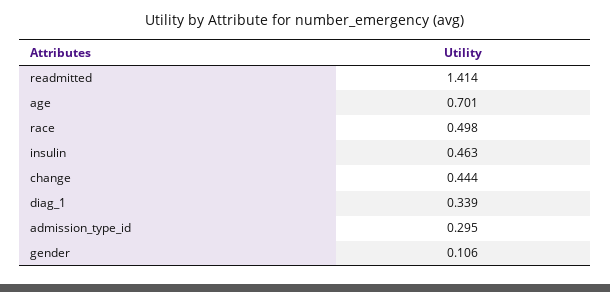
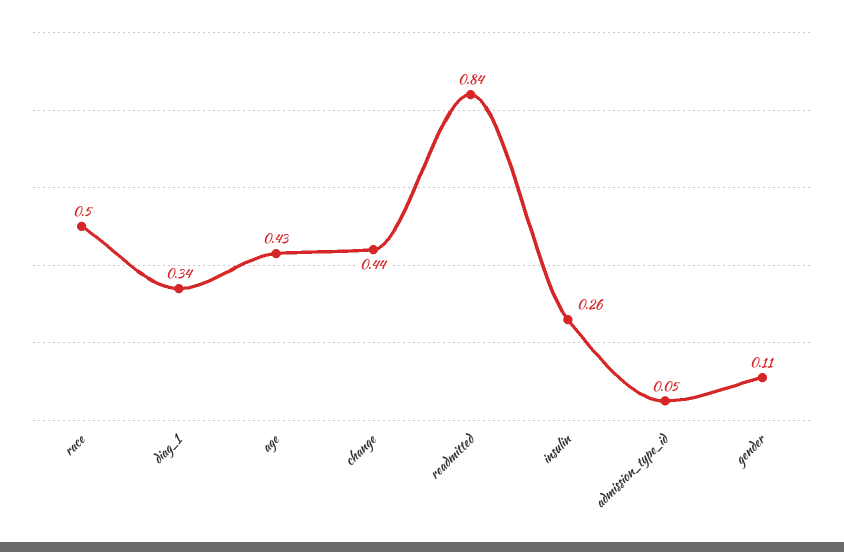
  {
-   "readmitted": 1.414,
+   "readmitted": 0.84,
-   "age": 0.701,
+   "age": 0.43,
    "race": 0.498,
-   "insulin": 0.463,
+   "insulin": 0.26,
    "change": 0.444,
    "diag_1": 0.339,
-   "admission_type_id": 0.295,
+   "admission_type_id": 0.05,
    "gender": 0.106
  }

